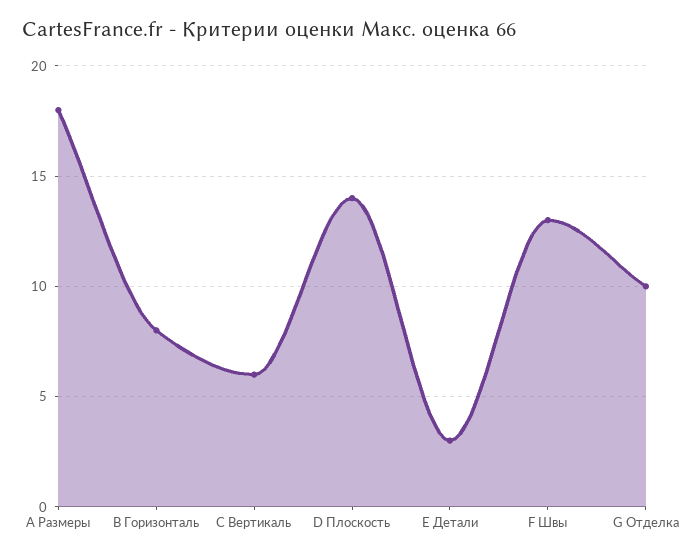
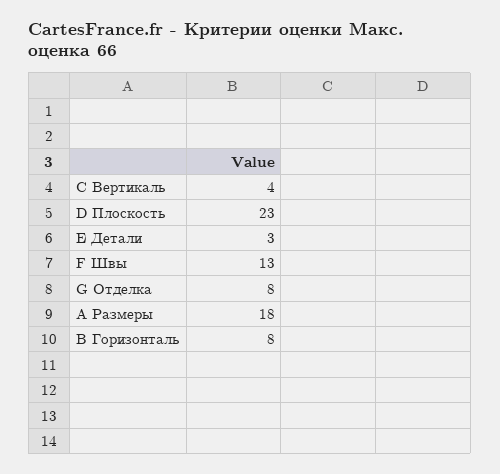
  {
    "А Размеры": 18,
    "В Горизонталь": 8,
-   "C Вертикаль": 6,
+   "C Вертикаль": 4,
-   "D Плоскость": 14,
+   "D Плоскость": 23,
    "E Детали": 3,
    "F Швы": 13,
-   "G Отделка": 10
+   "G Отделка": 8
  }

